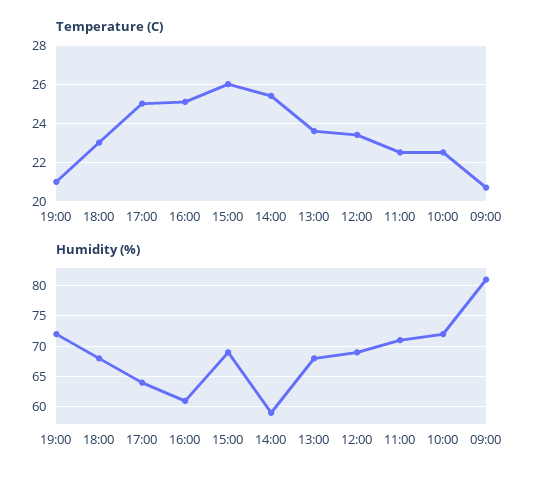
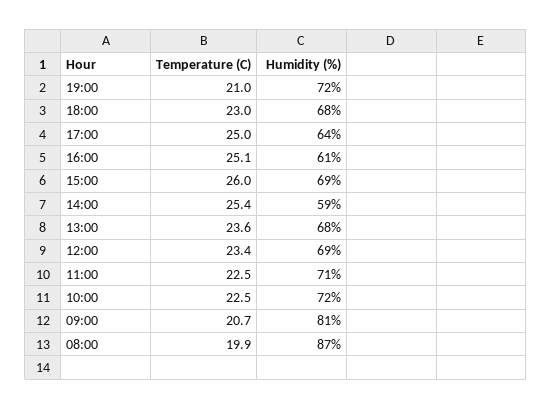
  {
    "Temperature (C)": {
      "19:00": 21,
      "18:00": 23,
      "17:00": 25,
      "16:00": 25.1,
      "15:00": 26,
      "14:00": 25.4,
      "13:00": 23.6,
      "12:00": 23.4,
      "11:00": 22.5,
      "10:00": 22.5,
-     "09:00": 20.7
+     "09:00": 20.7,
+     "08:00": 19.9
    },
    "Humidity (%)": {
      "19:00": 72,
      "18:00": 68,
      "17:00": 64,
      "16:00": 61,
      "15:00": 69,
      "14:00": 59,
      "13:00": 68,
      "12:00": 69,
      "11:00": 71,
      "10:00": 72,
-     "09:00": 81
+     "09:00": 81,
+     "08:00": 87
    }
  }

